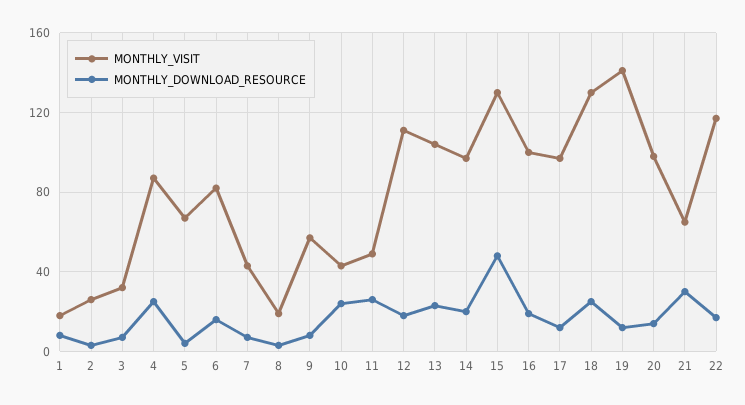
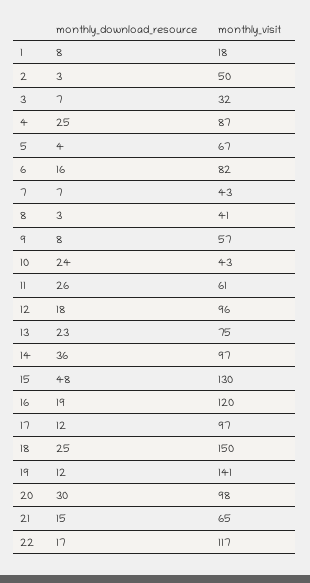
  {
    "MONTHLY_VISIT": {
      "1": 18,
-     "2": 25,
+     "2": 50,
      "3": 32,
      "4": 87,
      "5": 67,
      "6": 82,
      "7": 43,
-     "8": 20,
+     "8": 41,
      "9": 57,
      "10": 43,
-     "11": 50,
+     "11": 61,
-     "12": 110,
+     "12": 96,
-     "13": 105,
+     "13": 75,
      "14": 97,
      "15": 130,
-     "16": 100,
+     "16": 120,
      "17": 97,
-     "18": 130,
+     "18": 150,
      "19": 141,
      "20": 98,
      "21": 65,
      "22": 117
    },
    "MONTHLY_DOWNLOAD_RESOURCE": {
      "1": 8,
      "2": 3,
      "3": 7,
      "4": 25,
      "5": 4,
      "6": 16,
      "7": 7,
      "8": 3,
      "9": 8,
      "10": 24,
      "11": 26,
      "12": 18,
      "13": 23,
-     "14": 20,
+     "14": 36,
      "15": 48,
      "16": 19,
      "17": 12,
      "18": 25,
      "19": 12,
-     "20": 15,
+     "20": 30,
-     "21": 30,
+     "21": 15,
      "22": 17
    }
  }

